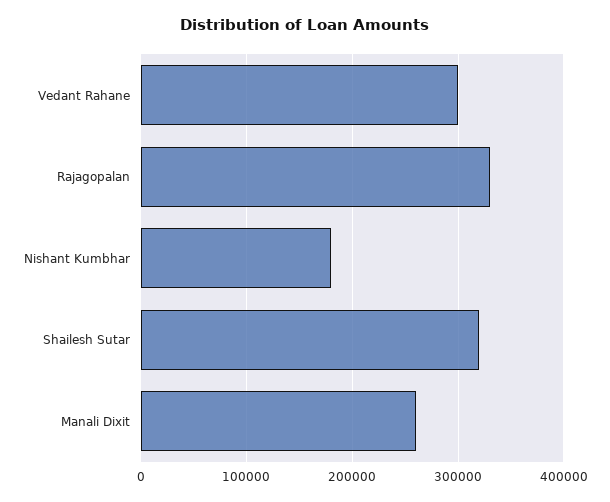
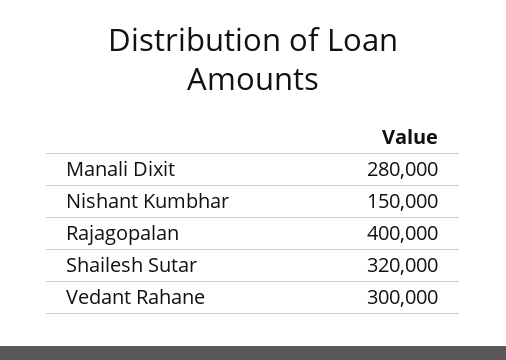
  {
    "Vedant Rahane": 300000,
-   "Rajagopalan": 330000,
+   "Rajagopalan": 400000,
-   "Nishant Kumbhar": 180000,
+   "Nishant Kumbhar": 150000,
    "Shailesh Sutar": 320000,
-   "Manali Dixit": 260000
+   "Manali Dixit": 280000
  }

